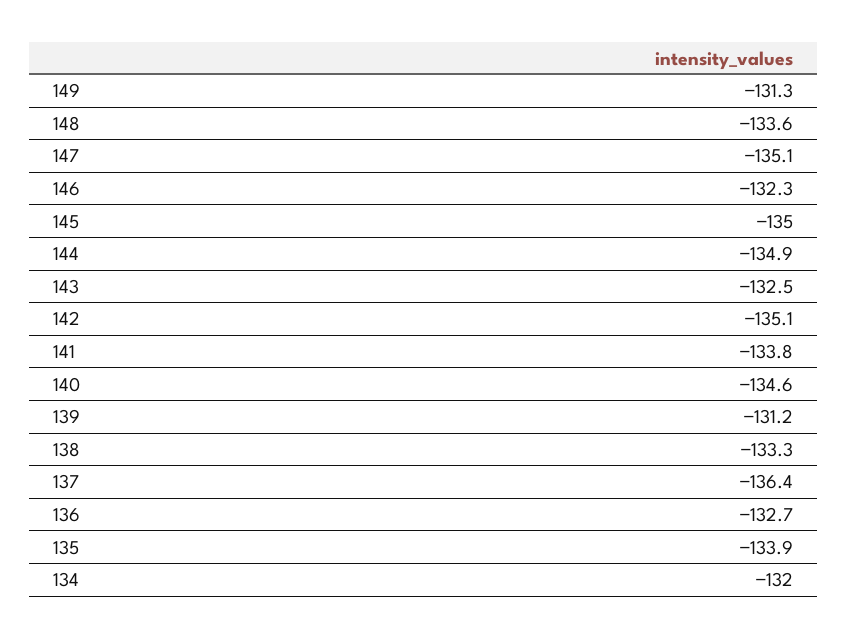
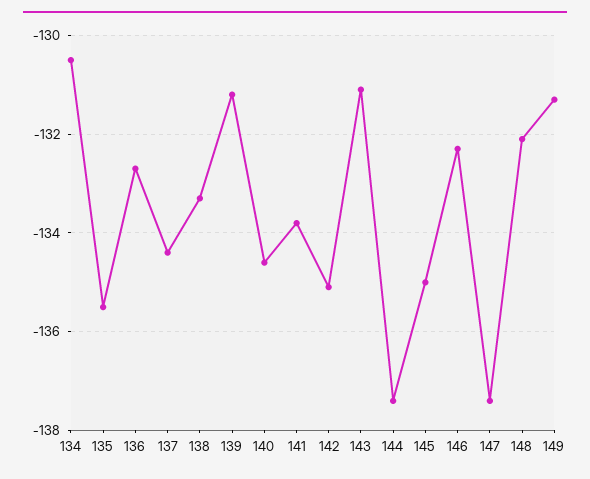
  {
    "149": -131.3,
-   "148": -133.6,
+   "148": -132,
-   "147": -135.1,
+   "147": -137.5,
    "146": -132.3,
    "145": -135,
-   "144": -134.9,
+   "144": -137.5,
-   "143": -132.5,
+   "143": -131,
    "142": -135.1,
    "141": -133.8,
    "140": -134.6,
    "139": -131.2,
    "138": -133.3,
-   "137": -136.4,
+   "137": -134.5,
    "136": -132.7,
-   "135": -133.9,
+   "135": -135.5,
-   "134": -132
+   "134": -130.5
  }

